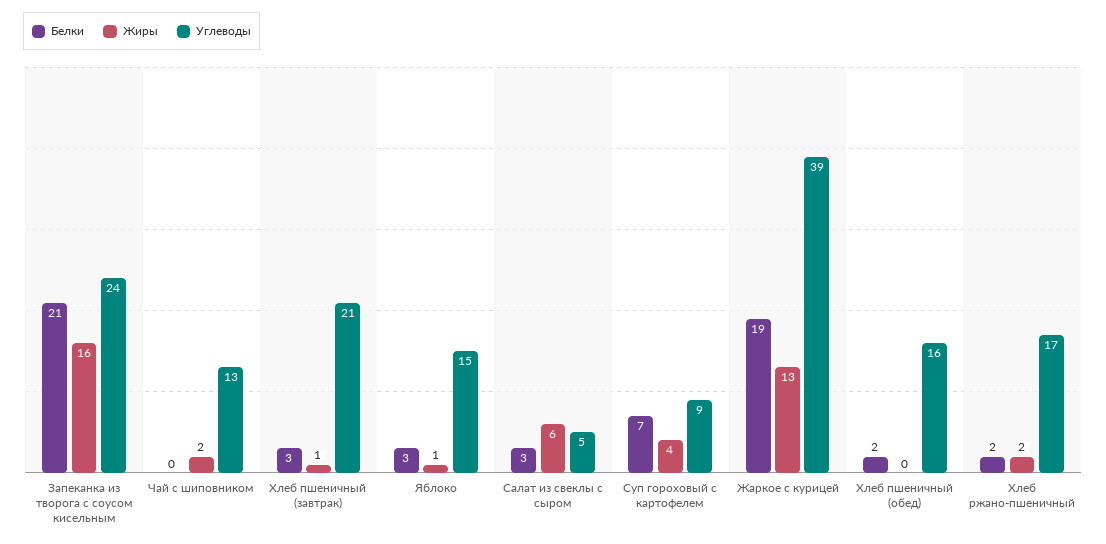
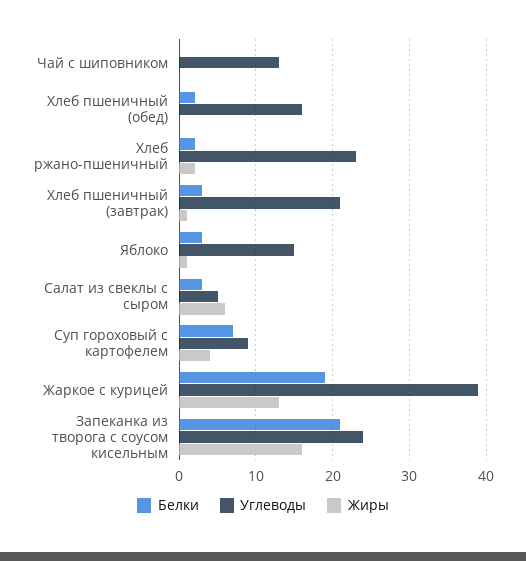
  {
    "Белки": {
      "Запеканка из творога с соусом кисельным": 21,
      "Чай с шиповником": 0,
      "Хлеб пшеничный (завтрак)": 3,
      "Яблоко": 3,
      "Салат из свеклы с сыром": 3,
      "Суп гороховый с картофелем": 7,
      "Жаркое с курицей": 19,
      "Хлеб пшеничный (обед)": 2,
      "Хлеб ржано-пшеничный": 2
    },
    "Жиры": {
      "Запеканка из творога с соусом кисельным": 16,
-     "Чай с шиповником": 2,
+     "Чай с шиповником": 0,
      "Хлеб пшеничный (завтрак)": 1,
      "Яблоко": 1,
      "Салат из свеклы с сыром": 6,
      "Суп гороховый с картофелем": 4,
      "Жаркое с курицей": 13,
      "Хлеб пшеничный (обед)": 0,
      "Хлеб ржано-пшеничный": 2
    },
    "Углеводы": {
      "Запеканка из творога с соусом кисельным": 24,
      "Чай с шиповником": 13,
      "Хлеб пшеничный (завтрак)": 21,
      "Яблоко": 15,
      "Салат из свеклы с сыром": 5,
      "Суп гороховый с картофелем": 9,
      "Жаркое с курицей": 39,
      "Хлеб пшеничный (обед)": 16,
-     "Хлеб ржано-пшеничный": 17
+     "Хлеб ржано-пшеничный": 23
    }
  }

